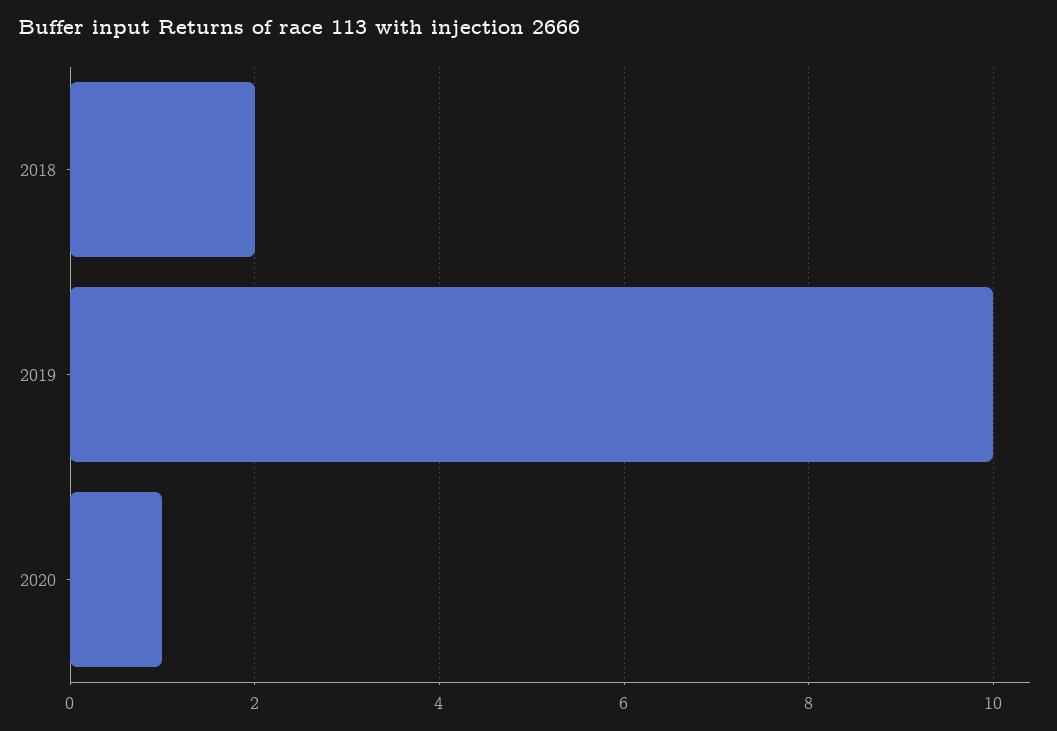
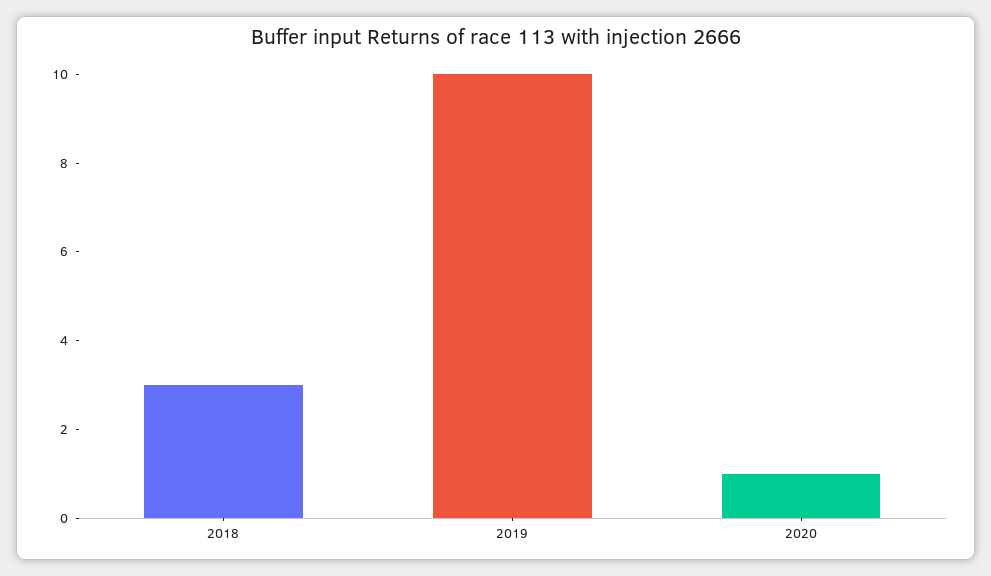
  {
-   "2018": 2,
+   "2018": 3,
    "2019": 10,
    "2020": 1
  }

